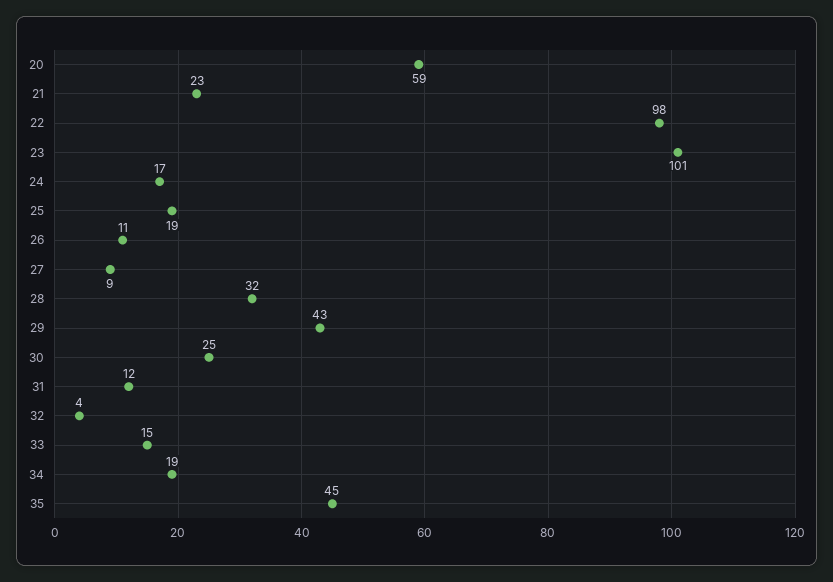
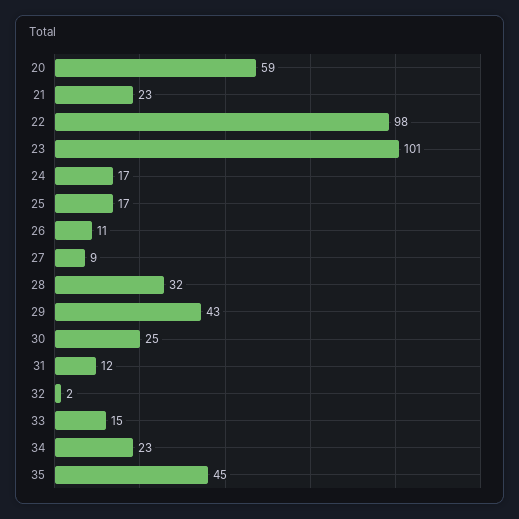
  {
    "20": 59,
    "21": 23,
    "22": 98,
    "23": 101,
    "24": 17,
-   "25": 19,
+   "25": 17,
    "26": 11,
    "27": 9,
    "28": 32,
    "29": 43,
    "30": 25,
    "31": 12,
-   "32": 4,
+   "32": 2,
    "33": 15,
-   "34": 19,
+   "34": 23,
    "35": 45
  }

